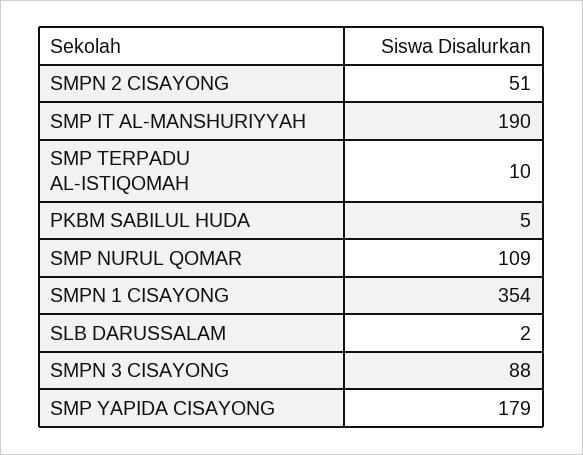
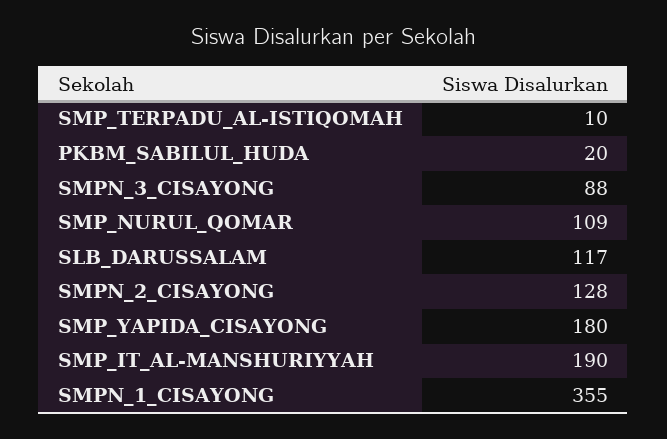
  {
-   "SMPN 2 CISAYONG": 51,
+   "SMPN 2 CISAYONG": 128,
    "SMP IT AL-MANSHURIYYAH": 190,
    "SMP TERPADU AL-ISTIQOMAH": 10,
-   "PKBM SABILUL HUDA": 5,
+   "PKBM SABILUL HUDA": 20,
    "SMP NURUL QOMAR": 109,
-   "SMPN 1 CISAYONG": 354,
+   "SMPN 1 CISAYONG": 355,
-   "SLB DARUSSALAM": 2,
+   "SLB DARUSSALAM": 117,
    "SMPN 3 CISAYONG": 88,
-   "SMP YAPIDA CISAYONG": 179
+   "SMP YAPIDA CISAYONG": 180
  }

